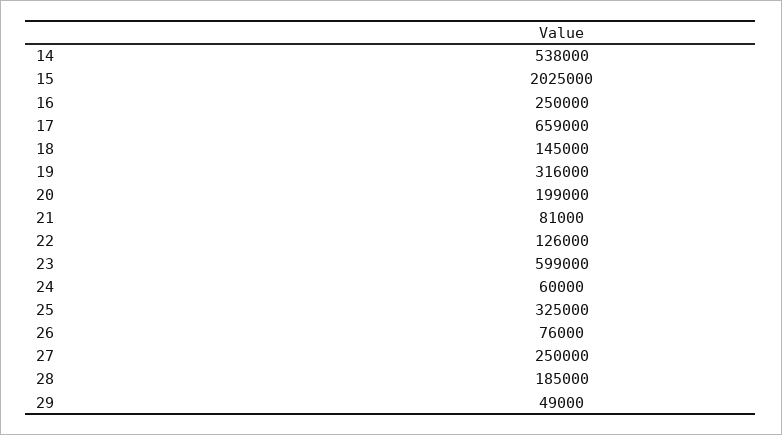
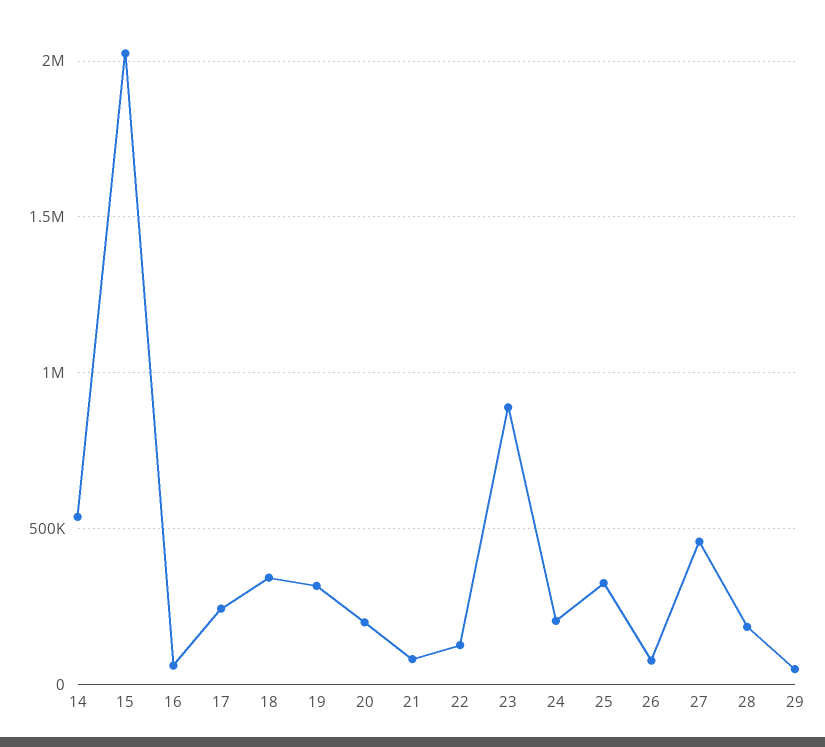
  {
    "14": 538000,
    "15": 2025000,
-   "16": 250000,
+   "16": 50000,
-   "17": 659000,
+   "17": 250000,
-   "18": 145000,
+   "18": 350000,
    "19": 316000,
    "20": 199000,
    "21": 81000,
    "22": 126000,
-   "23": 599000,
+   "23": 900000,
-   "24": 60000,
+   "24": 200000,
    "25": 325000,
    "26": 76000,
-   "27": 250000,
+   "27": 450000,
    "28": 185000,
    "29": 49000
  }

